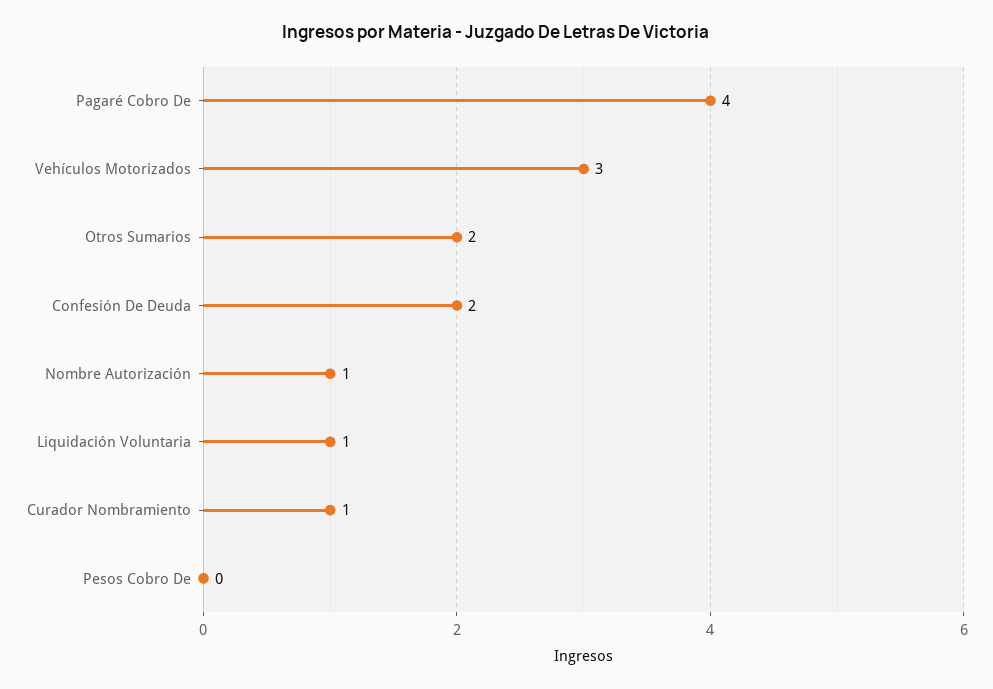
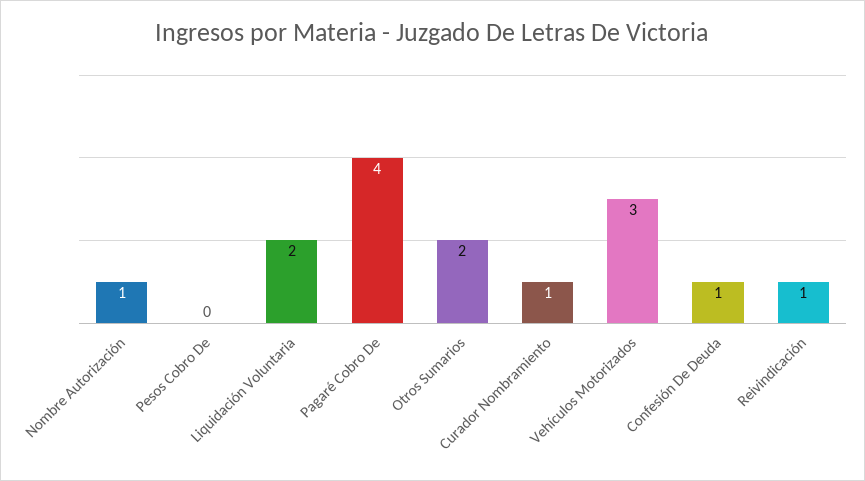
  {
    "Pagaré Cobro De": 4,
    "Vehículos Motorizados": 3,
    "Otros Sumarios": 2,
-   "Confesión De Deuda": 2,
+   "Confesión De Deuda": 1,
    "Nombre Autorización": 1,
-   "Liquidación Voluntaria": 1,
+   "Liquidación Voluntaria": 2,
    "Curador Nombramiento": 1,
-   "Pesos Cobro De": 0
+   "Pesos Cobro De": 0,
+   "Reivindicación": 1
  }

